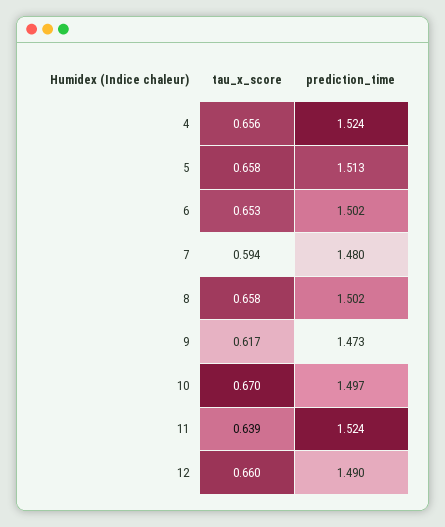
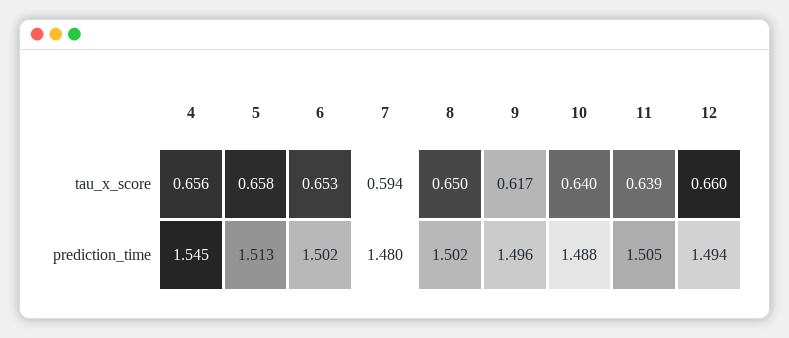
  {
    "tau_x_score": {
      "4": 0.656,
      "5": 0.658,
      "6": 0.653,
      "7": 0.594,
-     "8": 0.658,
+     "8": 0.65,
      "9": 0.617,
-     "10": 0.67,
+     "10": 0.64,
      "11": 0.639,
      "12": 0.66
    },
    "prediction_time": {
-     "4": 1.524,
+     "4": 1.545,
      "5": 1.513,
      "6": 1.502,
      "7": 1.48,
      "8": 1.502,
-     "9": 1.473,
+     "9": 1.496,
-     "10": 1.497,
+     "10": 1.488,
-     "11": 1.524,
+     "11": 1.505,
-     "12": 1.49
+     "12": 1.494
    }
  }

